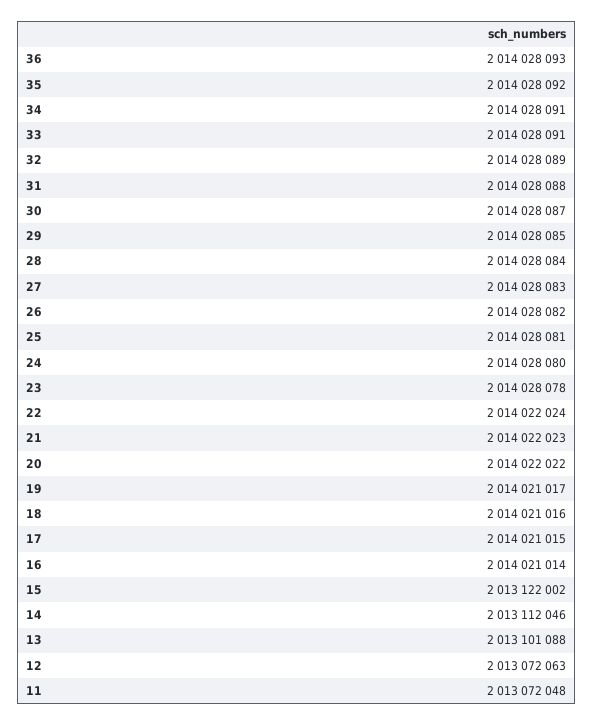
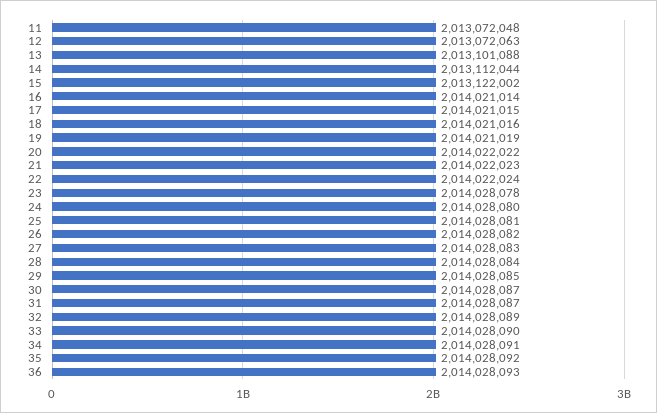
  {
    "36": 2014028093,
    "35": 2014028092,
    "34": 2014028091,
-   "33": 2014028091,
+   "33": 2014028090,
    "32": 2014028089,
-   "31": 2014028088,
+   "31": 2014028087,
    "30": 2014028087,
    "29": 2014028085,
    "28": 2014028084,
    "27": 2014028083,
    "26": 2014028082,
    "25": 2014028081,
    "24": 2014028080,
    "23": 2014028078,
    "22": 2014022024,
    "21": 2014022023,
    "20": 2014022022,
-   "19": 2014021017,
+   "19": 2014021019,
    "18": 2014021016,
    "17": 2014021015,
    "16": 2014021014,
    "15": 2013122002,
-   "14": 2013112046,
+   "14": 2013112044,
    "13": 2013101088,
    "12": 2013072063,
    "11": 2013072048
  }

